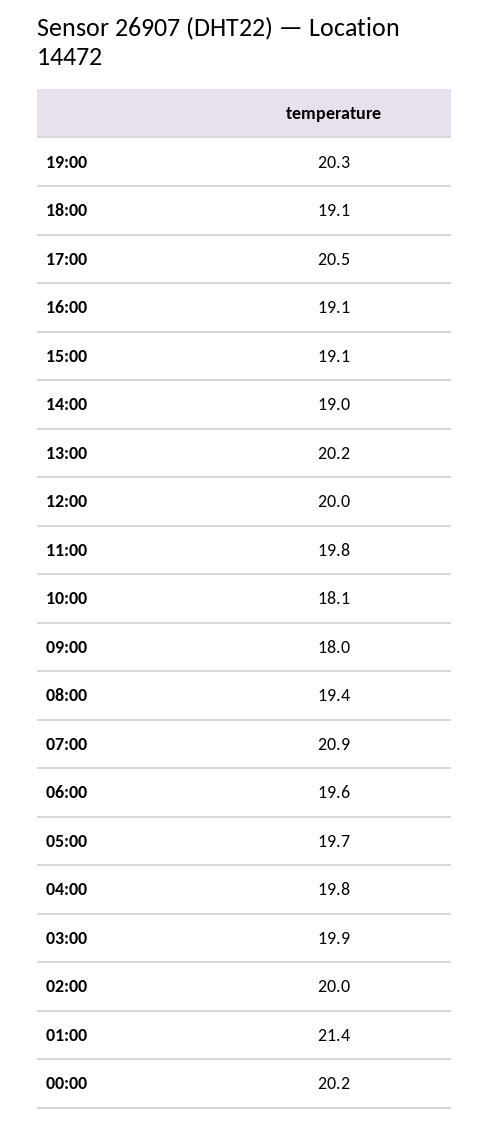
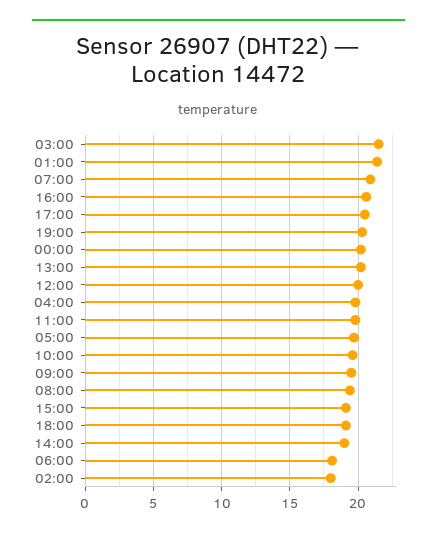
  {
    "19:00": 20.3,
    "18:00": 19.1,
    "17:00": 20.5,
-   "16:00": 19.1,
+   "16:00": 20.5,
    "15:00": 19.1,
    "14:00": 19,
    "13:00": 20.2,
    "12:00": 20,
    "11:00": 19.8,
-   "10:00": 18.1,
+   "10:00": 19.5,
-   "09:00": 18,
+   "09:00": 19.5,
    "08:00": 19.4,
    "07:00": 20.9,
-   "06:00": 19.6,
+   "06:00": 18,
    "05:00": 19.7,
    "04:00": 19.8,
-   "03:00": 19.9,
+   "03:00": 21.5,
-   "02:00": 20,
+   "02:00": 18,
    "01:00": 21.4,
    "00:00": 20.2
  }

